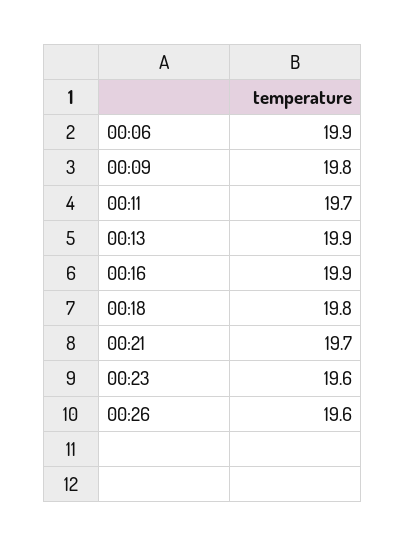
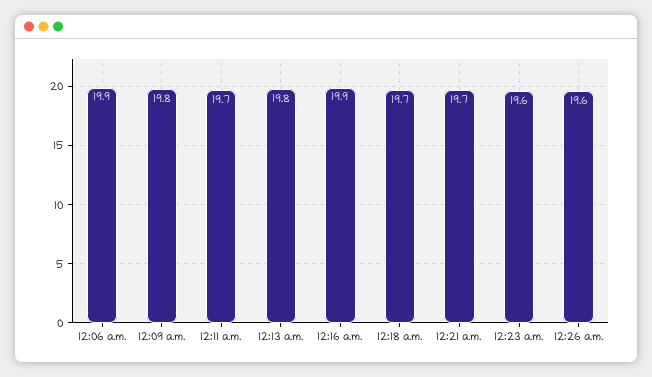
  {
    "00:06": 19.9,
    "00:09": 19.8,
    "00:11": 19.7,
-   "00:13": 19.9,
+   "00:13": 19.8,
    "00:16": 19.9,
-   "00:18": 19.8,
+   "00:18": 19.7,
    "00:21": 19.7,
    "00:23": 19.6,
    "00:26": 19.6
  }

